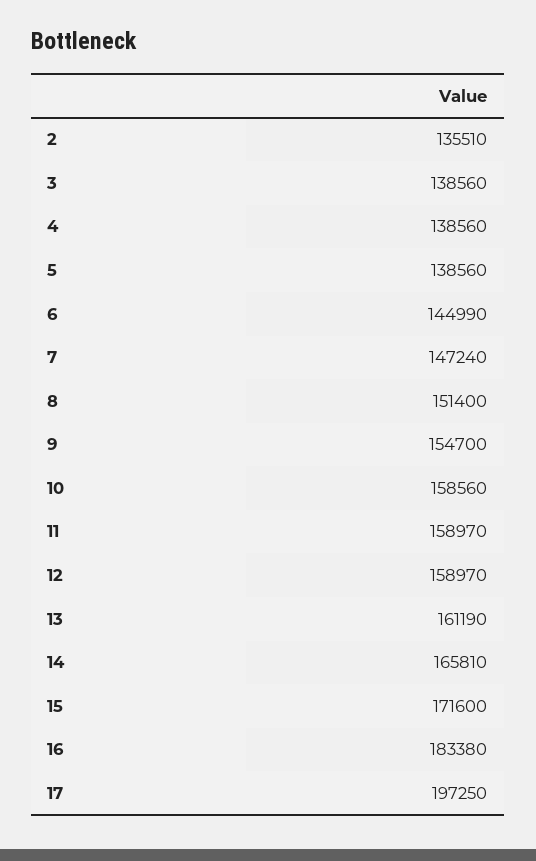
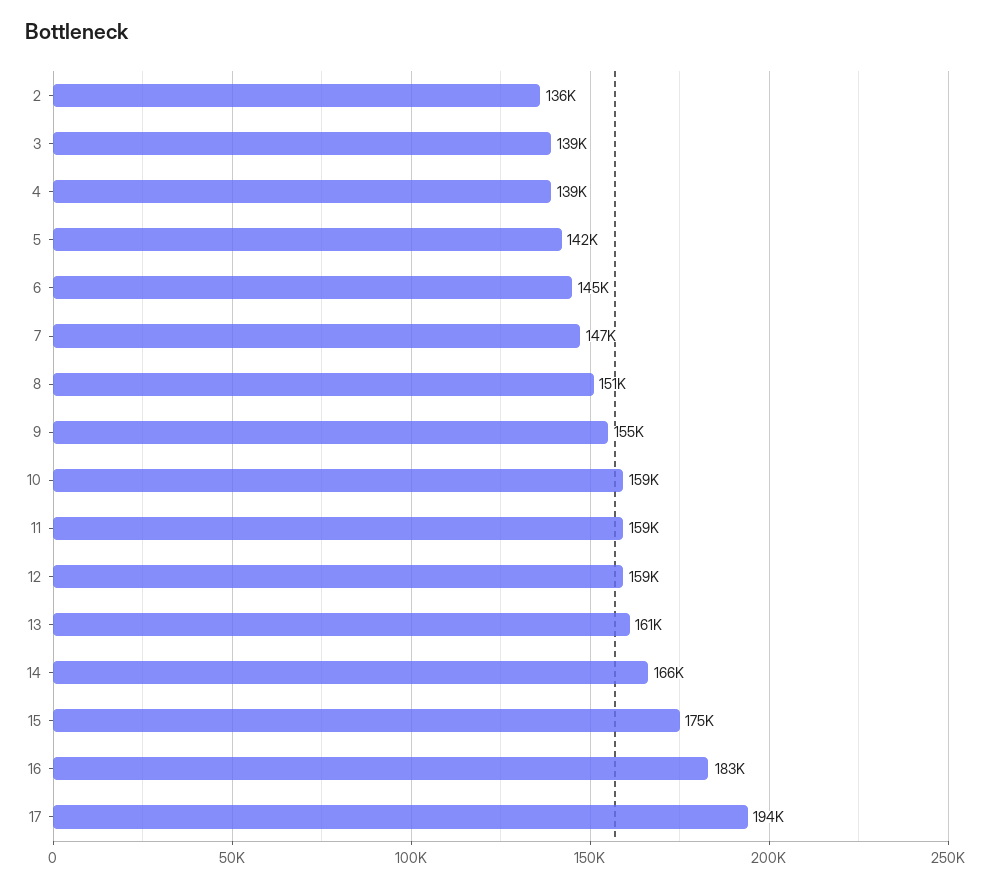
  {
    "2": 135510,
    "3": 138560,
    "4": 138560,
-   "5": 138560,
+   "5": 142000,
    "6": 144990,
    "7": 147240,
    "8": 151400,
    "9": 154700,
    "10": 158560,
    "11": 158970,
    "12": 158970,
    "13": 161190,
    "14": 165810,
-   "15": 171600,
+   "15": 175000,
    "16": 183380,
-   "17": 197250
+   "17": 194000
  }

